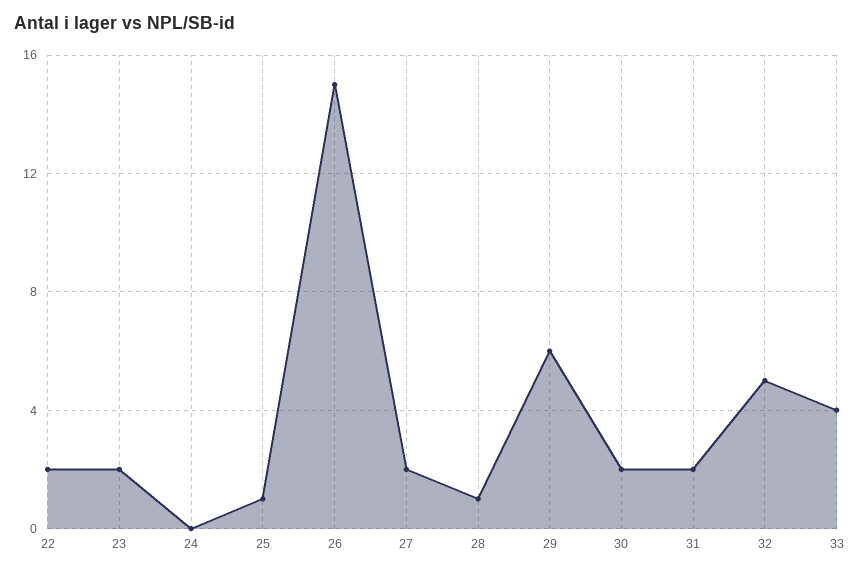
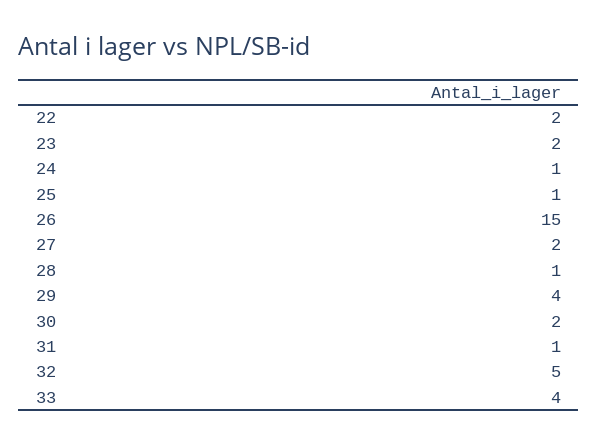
  {
    "22": 2,
    "23": 2,
-   "24": 0,
+   "24": 1,
    "25": 1,
    "26": 15,
    "27": 2,
    "28": 1,
-   "29": 6,
+   "29": 4,
    "30": 2,
-   "31": 2,
+   "31": 1,
    "32": 5,
    "33": 4
  }

